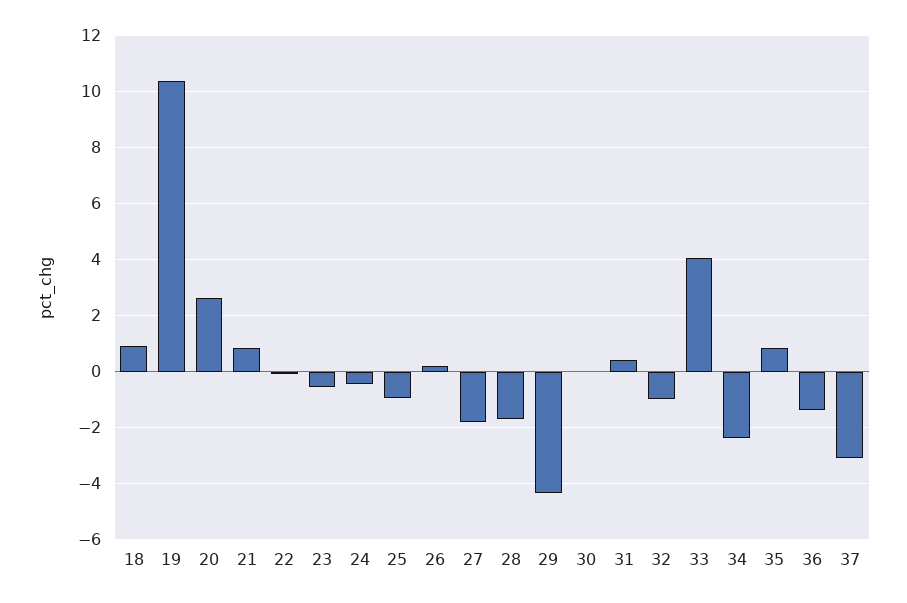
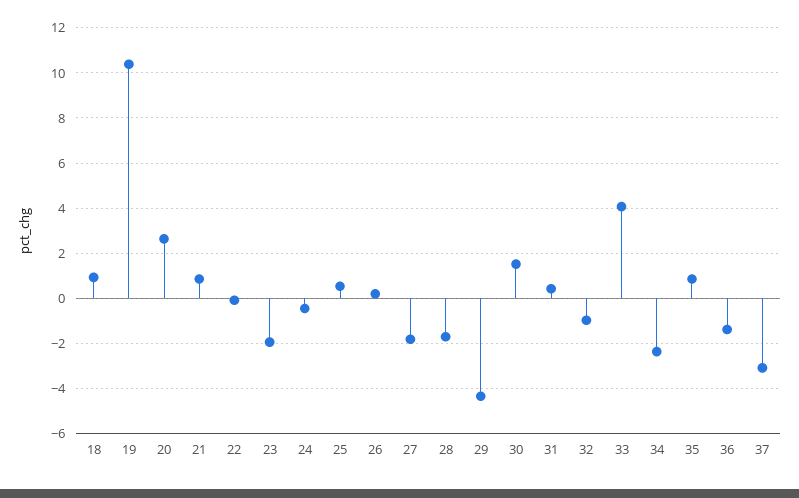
  {
    "18": 1,
    "19": 10.5,
    "20": 2.75,
    "21": 0.75,
    "22": 0,
-   "23": -0.5,
+   "23": -2,
    "24": -0.5,
-   "25": -1,
+   "25": 0.5,
    "26": 0.25,
    "27": -1.75,
    "28": -1.75,
    "29": -4.25,
-   "30": 0,
+   "30": 1.5,
    "31": 0.5,
    "32": -1,
    "33": 4,
    "34": -2.25,
    "35": 0.75,
    "36": -1.5,
    "37": -3
  }

